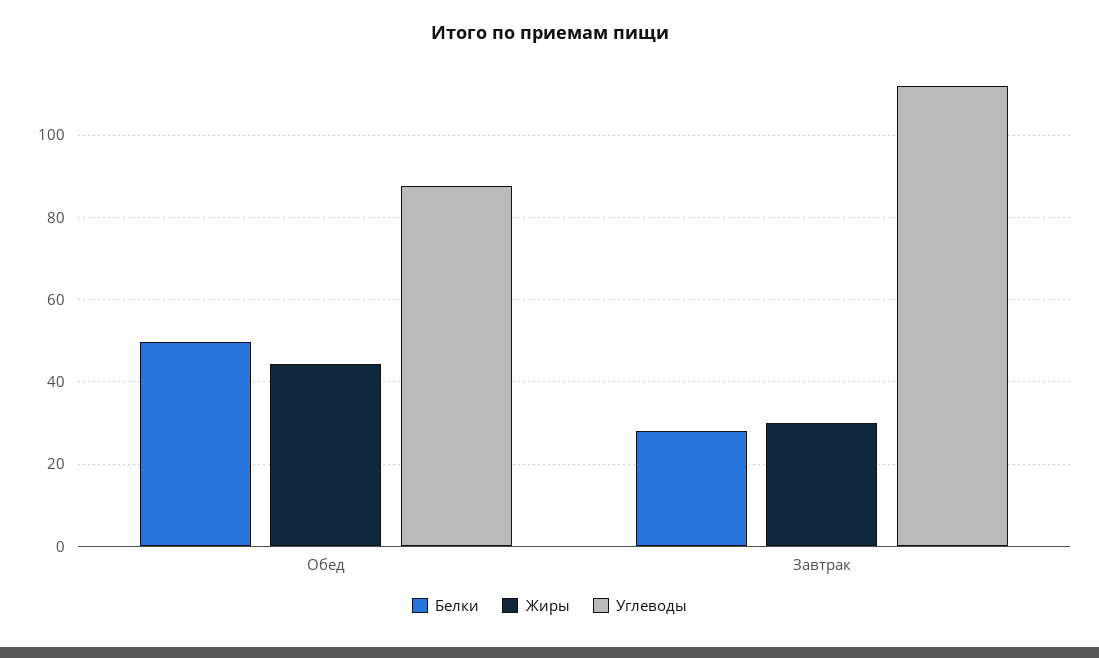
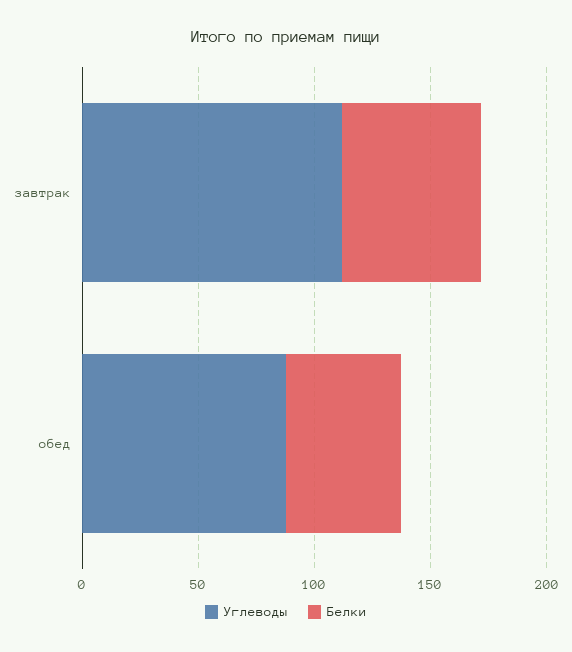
  {
    "Белки": {
      "Обед": 50,
-     "Завтрак": 28
+     "Завтрак": 60
    },
-   "Жиры": {
-     "Обед": 44,
-     "Завтрак": 30
-   },
    "Углеводы": {
      "Обед": 88,
      "Завтрак": 112
    }
  }

